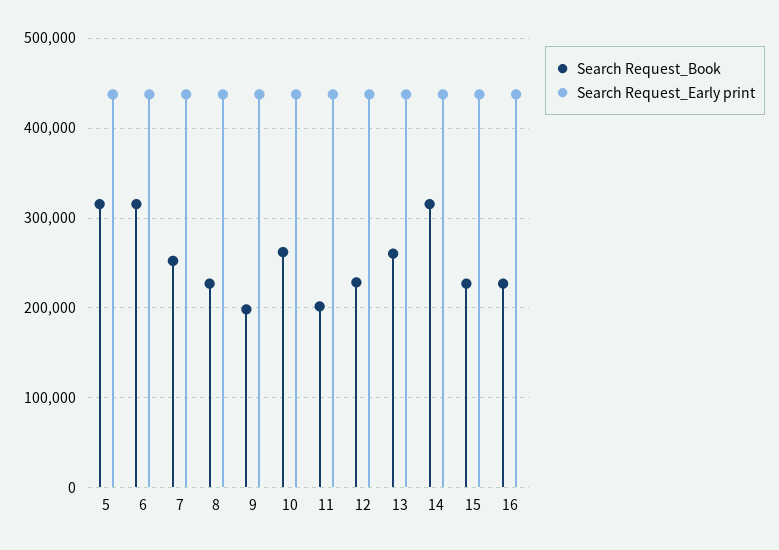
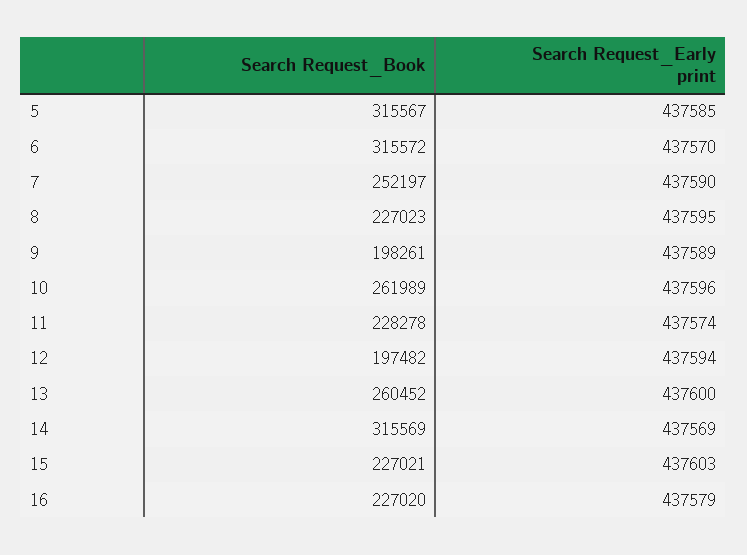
  {
    "Search Request_Book": {
      "5": 315567,
      "6": 315572,
      "7": 252197,
      "8": 227023,
      "9": 198261,
      "10": 261989,
-     "11": 200000,
+     "11": 228278,
-     "12": 230000,
+     "12": 197482,
      "13": 260452,
      "14": 315569,
      "15": 227021,
      "16": 227020
    },
    "Search Request_Early print": {
      "5": 437585,
      "6": 437570,
      "7": 437590,
      "8": 437595,
      "9": 437589,
      "10": 437596,
      "11": 437574,
      "12": 437594,
      "13": 437600,
      "14": 437569,
      "15": 437603,
      "16": 437579
    }
  }

